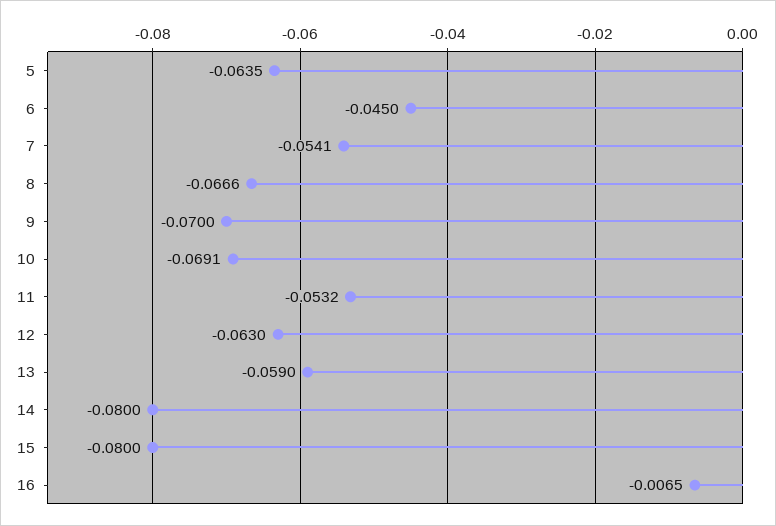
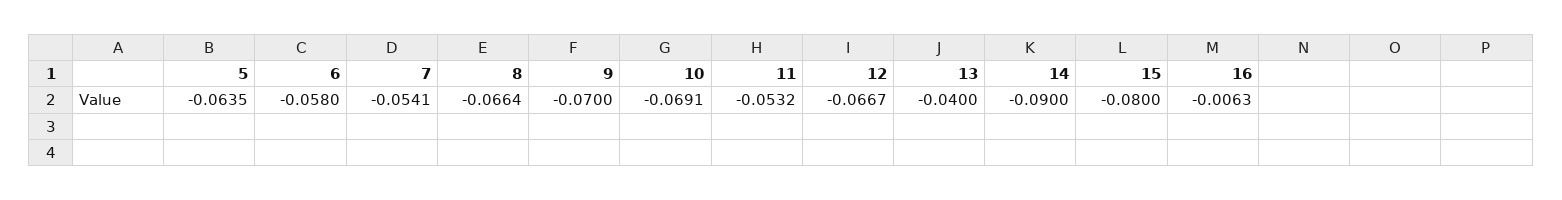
  {
    "5": -0.0635,
-   "6": -0.045,
+   "6": -0.058,
    "7": -0.0541,
-   "8": -0.0666,
+   "8": -0.0664,
    "9": -0.07,
    "10": -0.0691,
    "11": -0.0532,
-   "12": -0.063,
+   "12": -0.0667,
-   "13": -0.059,
+   "13": -0.04,
-   "14": -0.08,
+   "14": -0.09,
    "15": -0.08,
-   "16": -0.0065
+   "16": -0.0063
  }

